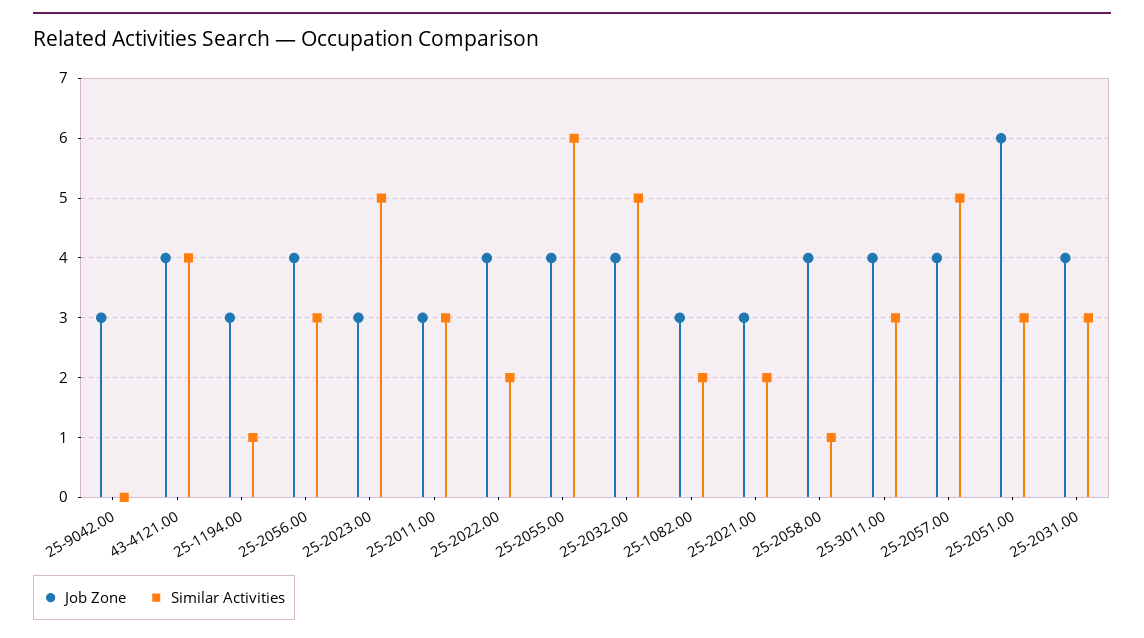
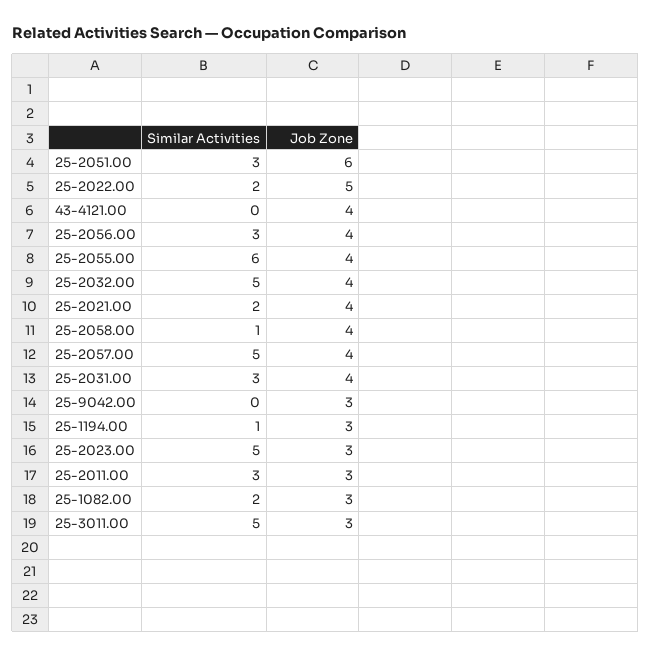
  {
    "Job Zone": {
      "25-9042.00": 3,
      "43-4121.00": 4,
      "25-1194.00": 3,
      "25-2056.00": 4,
      "25-2023.00": 3,
      "25-2011.00": 3,
-     "25-2022.00": 4,
+     "25-2022.00": 5,
      "25-2055.00": 4,
      "25-2032.00": 4,
      "25-1082.00": 3,
-     "25-2021.00": 3,
+     "25-2021.00": 4,
      "25-2058.00": 4,
-     "25-3011.00": 4,
+     "25-3011.00": 3,
      "25-2057.00": 4,
      "25-2051.00": 6,
      "25-2031.00": 4
    },
    "Similar Activities": {
      "25-9042.00": 0,
-     "43-4121.00": 4,
+     "43-4121.00": 0,
      "25-1194.00": 1,
      "25-2056.00": 3,
      "25-2023.00": 5,
      "25-2011.00": 3,
      "25-2022.00": 2,
      "25-2055.00": 6,
      "25-2032.00": 5,
      "25-1082.00": 2,
      "25-2021.00": 2,
      "25-2058.00": 1,
-     "25-3011.00": 3,
+     "25-3011.00": 5,
      "25-2057.00": 5,
      "25-2051.00": 3,
      "25-2031.00": 3
    }
  }

